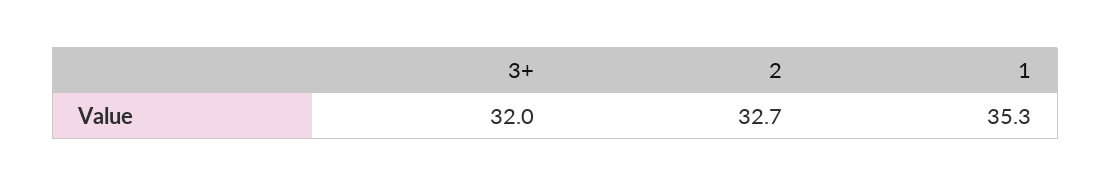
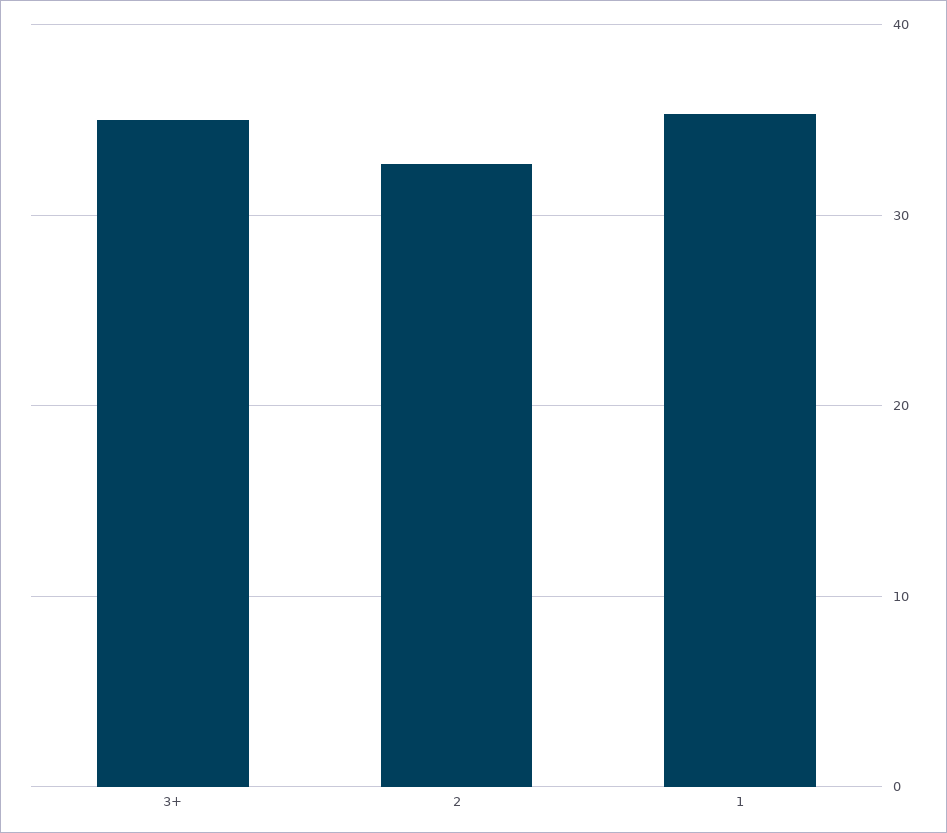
  {
-   "3+": 32,
+   "3+": 35,
    "2": 32.7,
    "1": 35.3
  }

